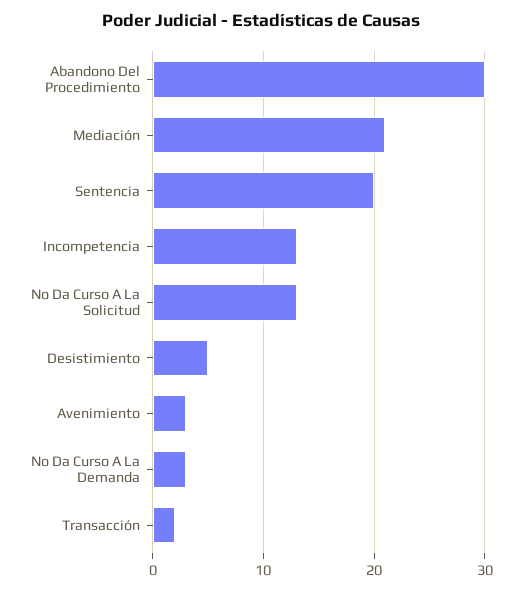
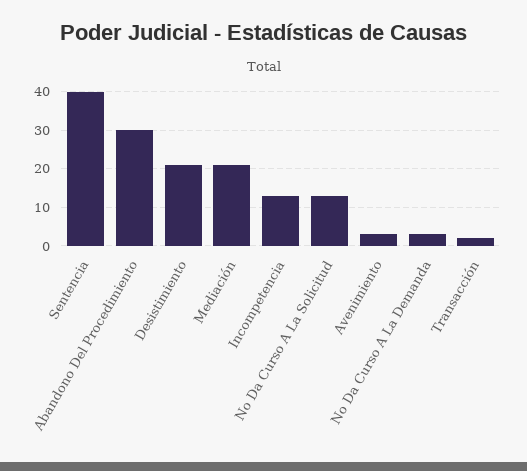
  {
    "Abandono Del Procedimiento": 30,
    "Mediación": 21,
-   "Sentencia": 20,
+   "Sentencia": 40,
    "Incompetencia": 13,
    "No Da Curso A La Solicitud": 13,
-   "Desistimiento": 5,
+   "Desistimiento": 20,
    "Avenimiento": 3,
    "No Da Curso A La Demanda": 3,
    "Transacción": 2
  }

